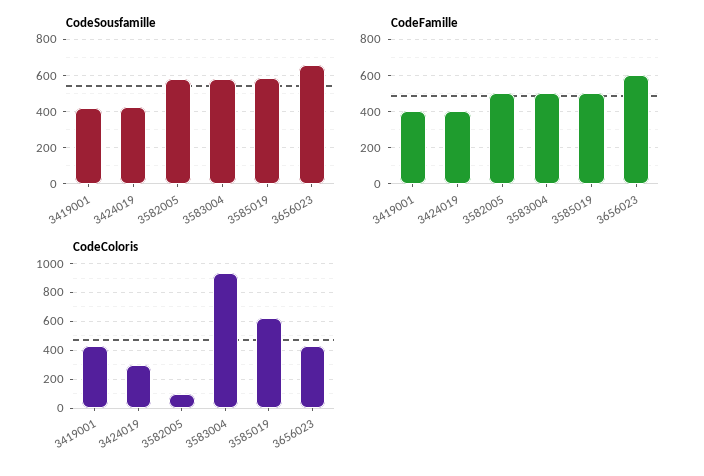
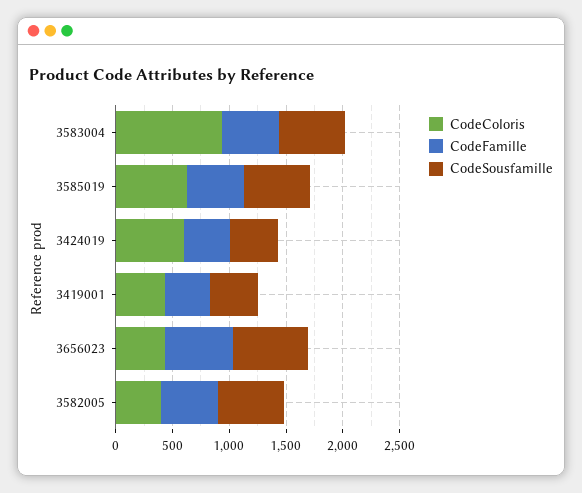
  {
    "CodeSousfamille": {
      "3419001": 400,
      "3424019": 400,
      "3582005": 600,
      "3583004": 600,
      "3585019": 600,
      "3656023": 650
    },
    "CodeFamille": {
      "3419001": 400,
      "3424019": 400,
      "3582005": 500,
      "3583004": 500,
      "3585019": 500,
      "3656023": 600
    },
    "CodeColoris": {
      "3419001": 450,
-     "3424019": 300,
+     "3424019": 600,
-     "3582005": 100,
+     "3582005": 400,
      "3583004": 950,
      "3585019": 650,
      "3656023": 450
    }
  }

